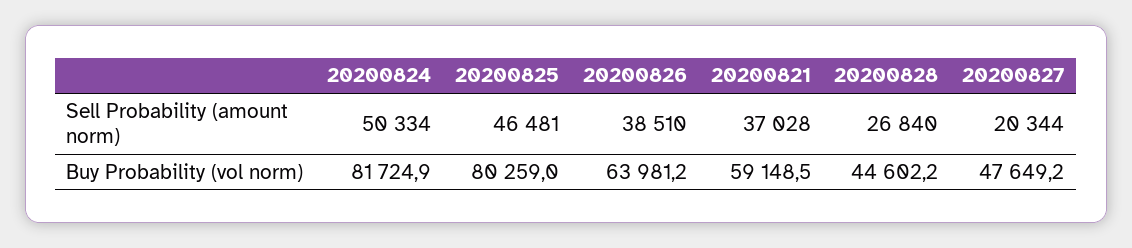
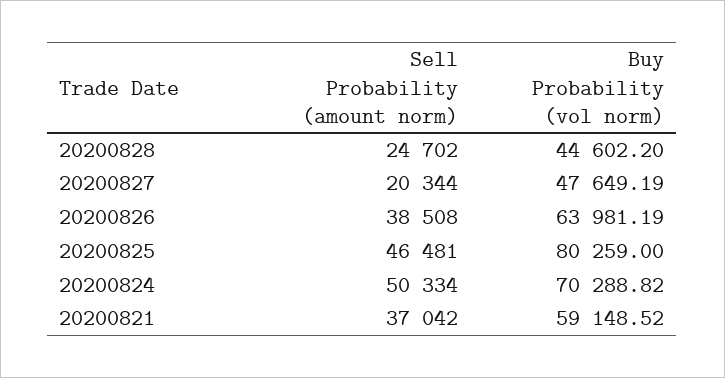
  {
    "20200824": {
      "Sell Probability (amount norm)": 50334,
-     "Buy Probability (vol norm)": 81724.9
+     "Buy Probability (vol norm)": 70288.82
    },
    "20200825": {
      "Sell Probability (amount norm)": 46481,
      "Buy Probability (vol norm)": 80259
    },
    "20200826": {
-     "Sell Probability (amount norm)": 38510,
+     "Sell Probability (amount norm)": 38508,
      "Buy Probability (vol norm)": 63981.19
    },
    "20200821": {
-     "Sell Probability (amount norm)": 37028,
+     "Sell Probability (amount norm)": 37042,
      "Buy Probability (vol norm)": 59148.52
    },
    "20200828": {
-     "Sell Probability (amount norm)": 26840,
+     "Sell Probability (amount norm)": 24702,
      "Buy Probability (vol norm)": 44602.2
    },
    "20200827": {
      "Sell Probability (amount norm)": 20344,
      "Buy Probability (vol norm)": 47649.19
    }
  }

